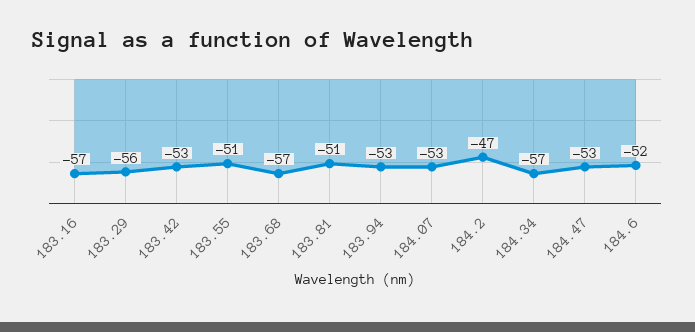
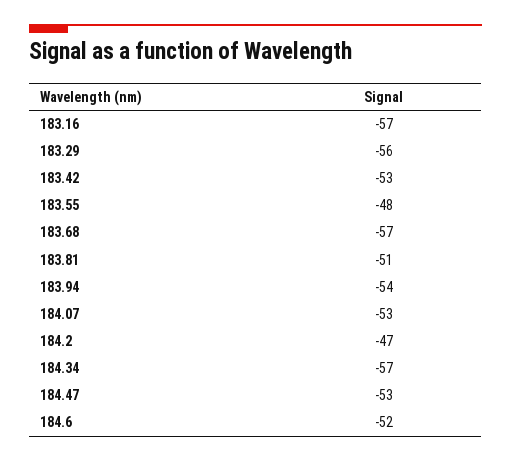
  {
    "183.16": -57,
    "183.29": -56,
    "183.42": -53,
-   "183.55": -51,
+   "183.55": -48,
    "183.68": -57,
    "183.81": -51,
-   "183.94": -53,
+   "183.94": -54,
    "184.07": -53,
    "184.2": -47,
    "184.34": -57,
    "184.47": -53,
    "184.6": -52
  }

